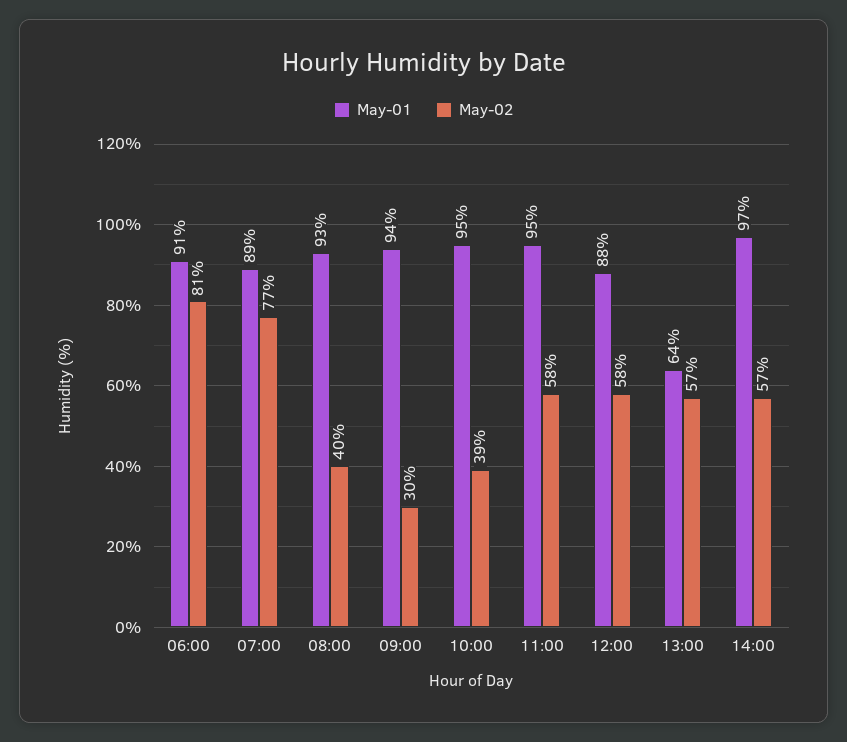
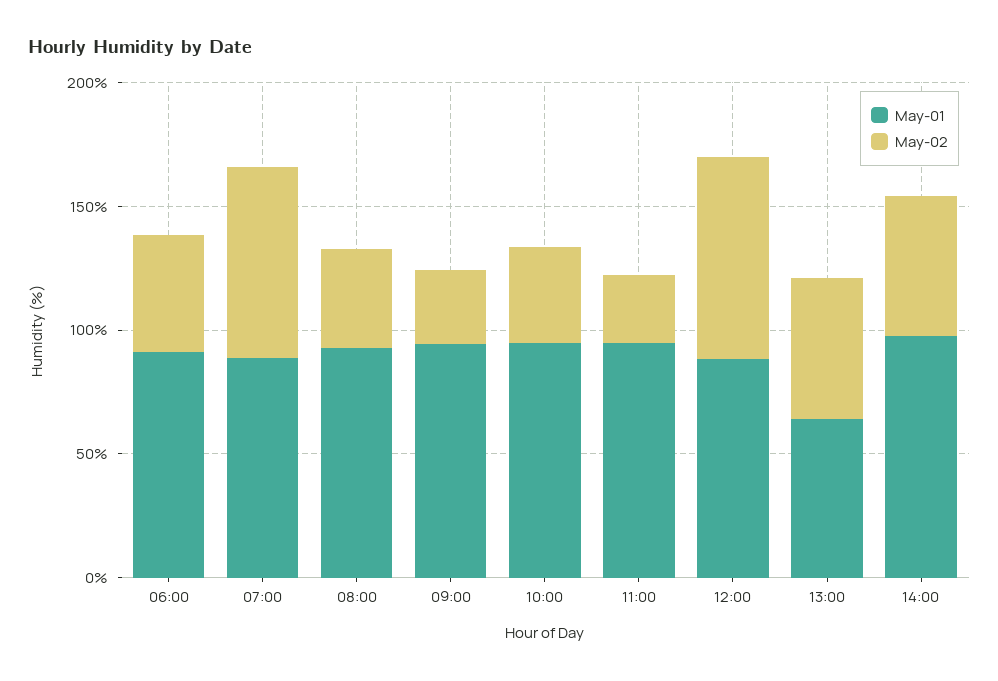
  {
    "May-01": {
      "06:00": 91,
      "07:00": 89,
      "08:00": 93,
      "09:00": 94,
      "10:00": 95,
      "11:00": 95,
      "12:00": 88,
      "13:00": 64,
      "14:00": 97
    },
    "May-02": {
-     "06:00": 81,
+     "06:00": 50,
      "07:00": 77,
      "08:00": 40,
      "09:00": 30,
      "10:00": 39,
-     "11:00": 58,
+     "11:00": 30,
-     "12:00": 58,
+     "12:00": 80,
      "13:00": 57,
      "14:00": 57
    }
  }

